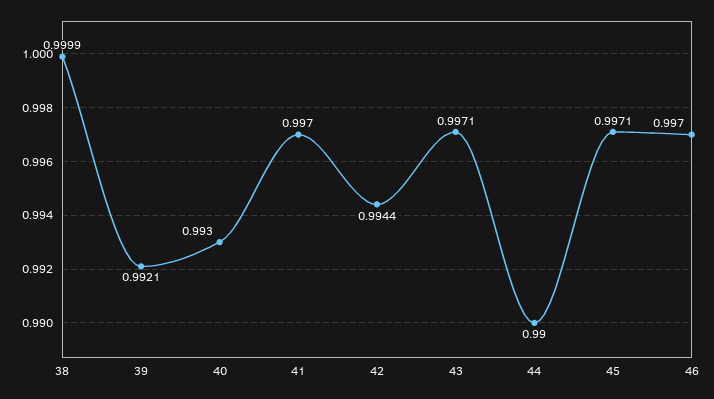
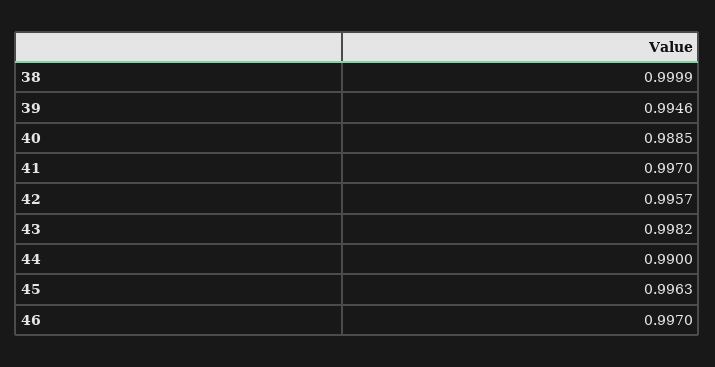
  {
    "38": 0.9999,
-   "39": 0.9921,
+   "39": 0.9946,
-   "40": 0.993,
+   "40": 0.9885,
    "41": 0.997,
-   "42": 0.9944,
+   "42": 0.9957,
-   "43": 0.9971,
+   "43": 0.9982,
    "44": 0.99,
-   "45": 0.9971,
+   "45": 0.9963,
    "46": 0.997
  }

